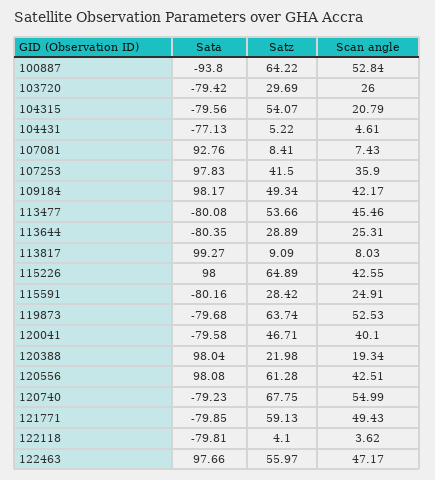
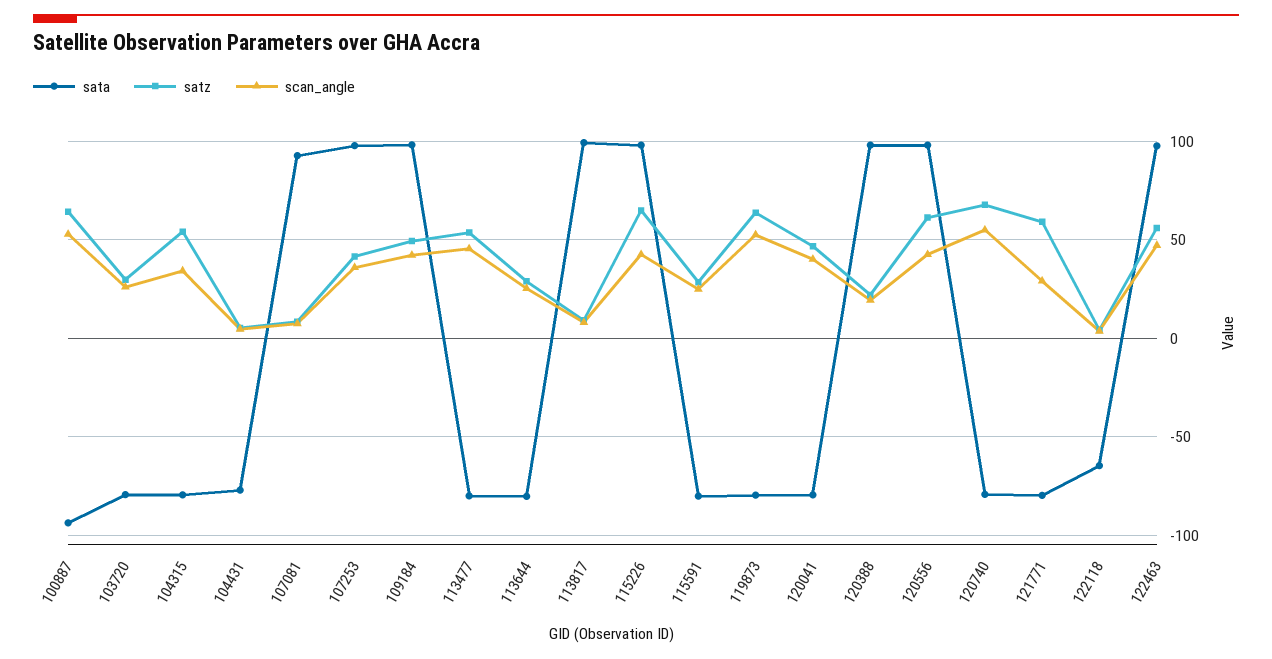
  {
    "Sata": {
      "100887": -93.8,
      "103720": -79.42,
      "104315": -79.56,
      "104431": -77.13,
      "107081": 92.76,
      "107253": 97.83,
      "109184": 98.17,
      "113477": -80.08,
      "113644": -80.35,
      "113817": 99.27,
      "115226": 98,
      "115591": -80.16,
      "119873": -79.68,
      "120041": -79.58,
      "120388": 98.04,
      "120556": 98.08,
      "120740": -79.23,
      "121771": -79.85,
-     "122118": -79.81,
+     "122118": -65,
      "122463": 97.66
    },
    "Satz": {
      "100887": 64.22,
      "103720": 29.69,
      "104315": 54.07,
      "104431": 5.22,
      "107081": 8.41,
      "107253": 41.5,
      "109184": 49.34,
      "113477": 53.66,
      "113644": 28.89,
      "113817": 9.09,
      "115226": 64.89,
      "115591": 28.42,
      "119873": 63.74,
      "120041": 46.71,
      "120388": 21.98,
      "120556": 61.28,
      "120740": 67.75,
      "121771": 59.13,
      "122118": 4.1,
      "122463": 55.97
    },
    "Scan angle": {
      "100887": 52.84,
      "103720": 26,
-     "104315": 20.79,
+     "104315": 35,
      "104431": 4.61,
      "107081": 7.43,
      "107253": 35.9,
      "109184": 42.17,
      "113477": 45.46,
      "113644": 25.31,
      "113817": 8.03,
      "115226": 42.55,
      "115591": 24.91,
      "119873": 52.53,
      "120041": 40.1,
      "120388": 19.34,
      "120556": 42.51,
      "120740": 54.99,
-     "121771": 49.43,
+     "121771": 30,
      "122118": 3.62,
      "122463": 47.17
    }
  }

